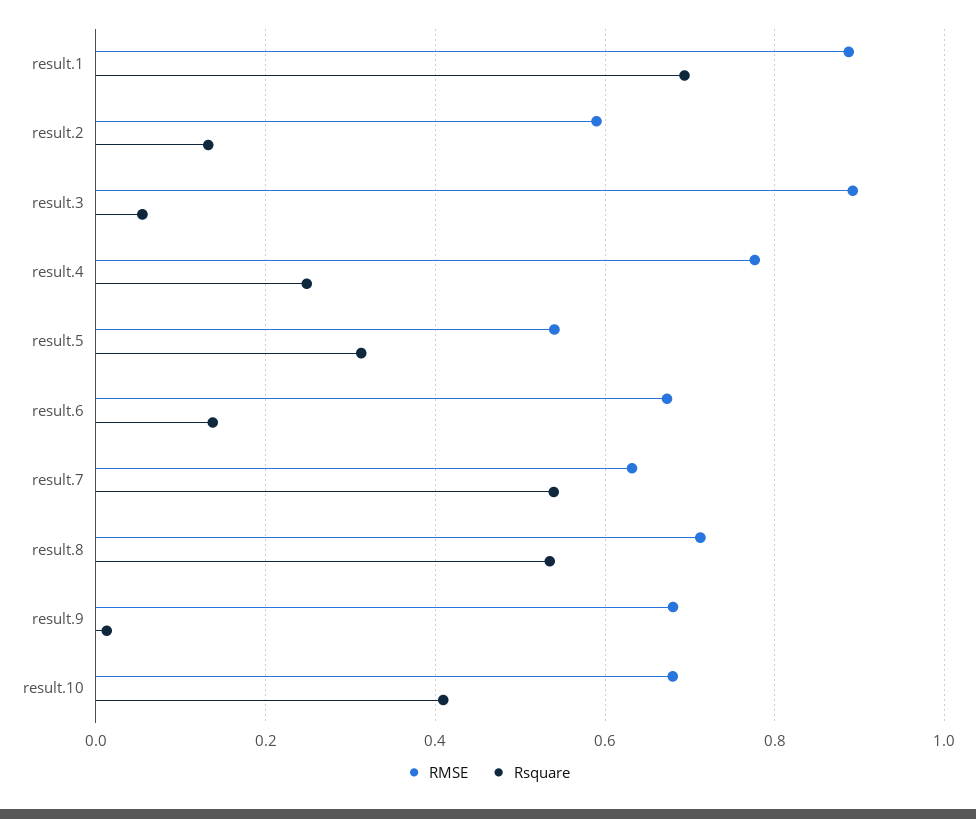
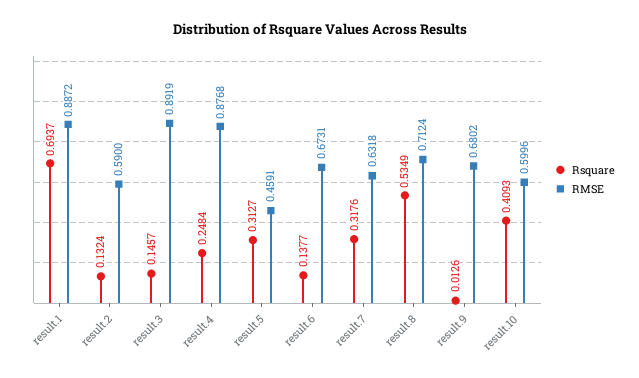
  {
    "RMSE": {
      "result.1": 0.8872,
      "result.2": 0.59,
      "result.3": 0.8919,
-     "result.4": 0.78,
+     "result.4": 0.8768,
-     "result.5": 0.54,
+     "result.5": 0.4591,
      "result.6": 0.6731,
      "result.7": 0.6318,
      "result.8": 0.7124,
      "result.9": 0.6802,
-     "result.10": 0.68
+     "result.10": 0.5996
    },
    "Rsquare": {
      "result.1": 0.6937,
      "result.2": 0.1324,
-     "result.3": 0.06,
+     "result.3": 0.1457,
      "result.4": 0.2484,
      "result.5": 0.3127,
      "result.6": 0.1377,
-     "result.7": 0.54,
+     "result.7": 0.3176,
      "result.8": 0.5349,
      "result.9": 0.0126,
      "result.10": 0.4093
    }
  }

